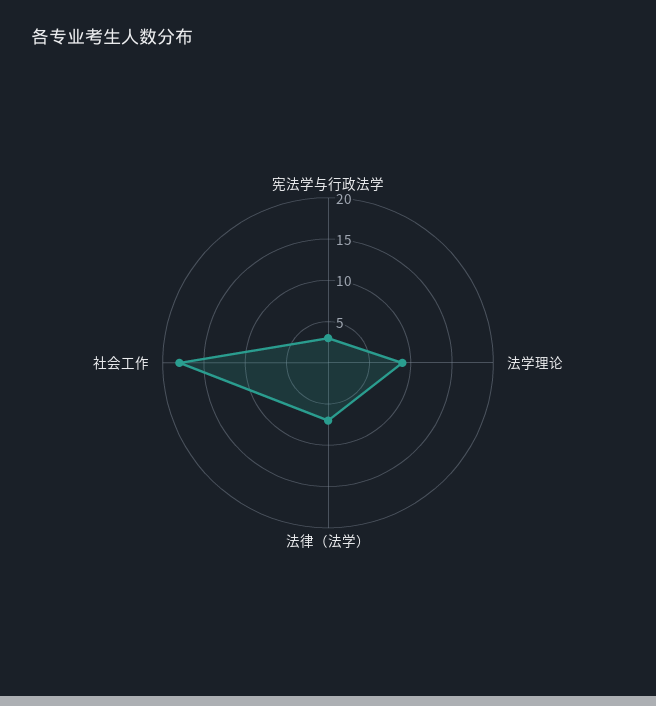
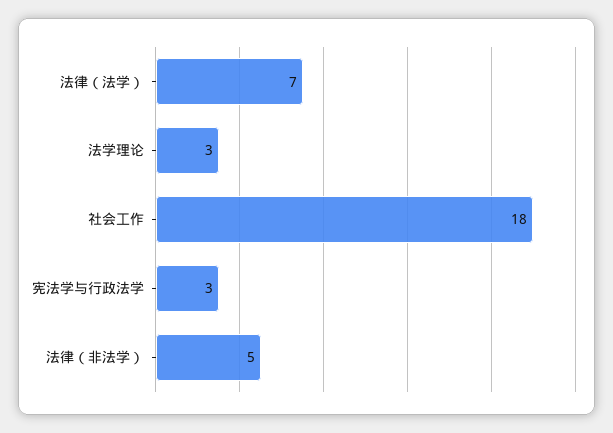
  {
    "宪法学与行政法学": 3,
-   "法学理论": 9,
+   "法学理论": 3,
    "法律（法学）": 7,
-   "社会工作": 18
+   "社会工作": 18,
+   "法律（非法学）": 5
  }

